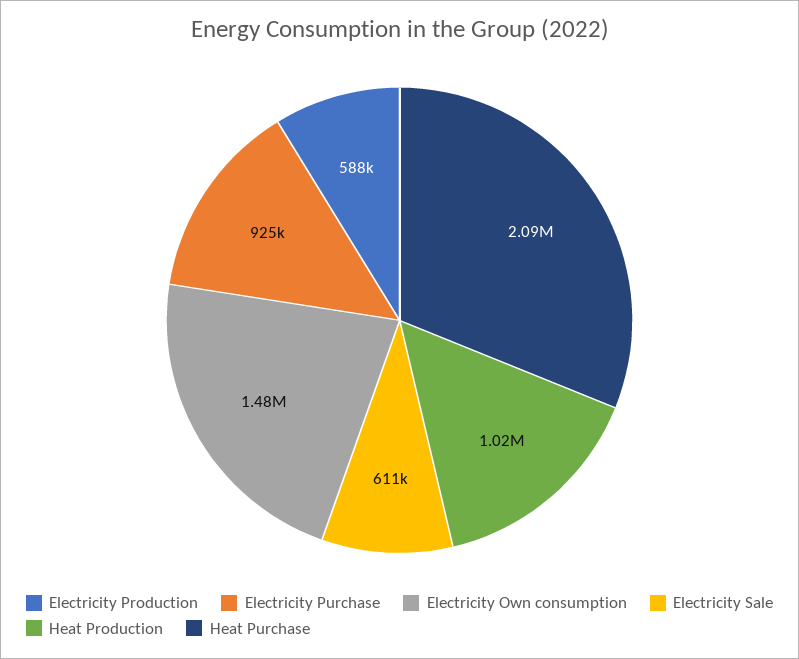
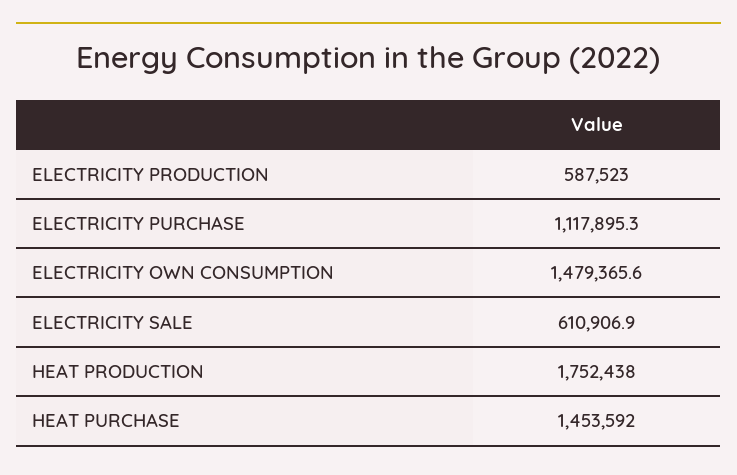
  {
    "Electricity Production": 587523,
-   "Electricity Purchase": 925000,
+   "Electricity Purchase": 1117895.3,
    "Electricity Own consumption": 1479365.6,
    "Electricity Sale": 610906.9,
-   "Heat Production": 1020000,
+   "Heat Production": 1752438,
-   "Heat Purchase": 2090000
+   "Heat Purchase": 1453592
  }

